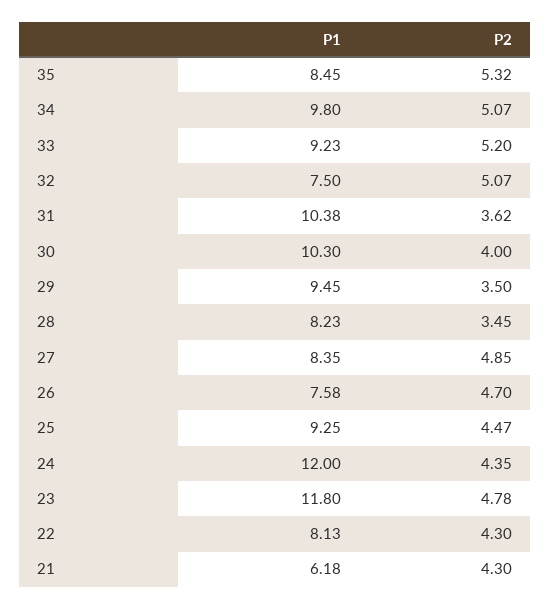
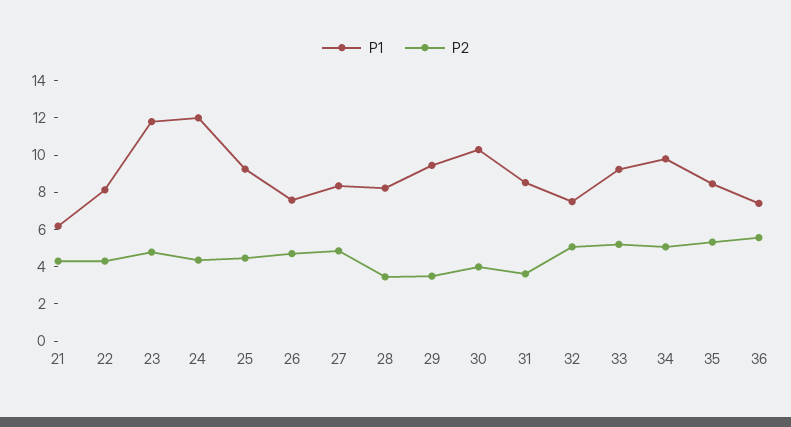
  {
    "P1": {
      "35": 8.45,
      "34": 9.8,
      "33": 9.23,
      "32": 7.5,
-     "31": 10.38,
+     "31": 8.5,
      "30": 10.3,
      "29": 9.45,
      "28": 8.23,
      "27": 8.35,
      "26": 7.58,
      "25": 9.25,
      "24": 12,
      "23": 11.8,
      "22": 8.13,
-     "21": 6.18
+     "21": 6.18,
+     "36": 7.5
    },
    "P2": {
      "35": 5.32,
      "34": 5.07,
      "33": 5.2,
      "32": 5.07,
      "31": 3.62,
      "30": 4,
      "29": 3.5,
      "28": 3.45,
      "27": 4.85,
      "26": 4.7,
      "25": 4.47,
      "24": 4.35,
      "23": 4.78,
      "22": 4.3,
-     "21": 4.3
+     "21": 4.3,
+     "36": 5.5
    }
  }

